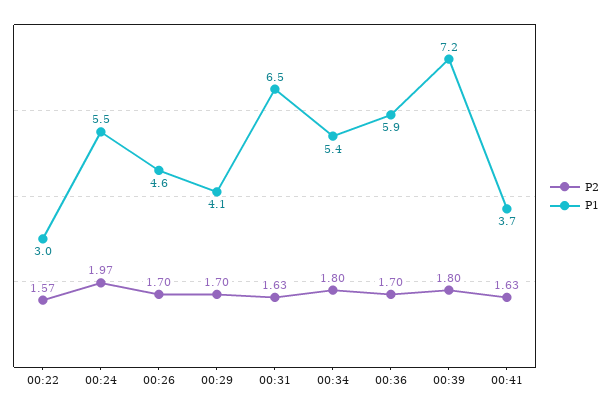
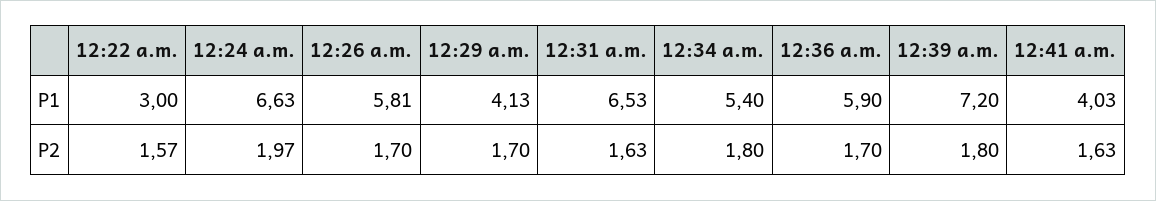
  {
    "P2": {
      "00:22": 1.57,
      "00:24": 1.97,
      "00:26": 1.7,
      "00:29": 1.7,
      "00:31": 1.63,
      "00:34": 1.8,
      "00:36": 1.7,
      "00:39": 1.8,
      "00:41": 1.63
    },
    "P1": {
      "00:22": 3,
-     "00:24": 5.5,
+     "00:24": 6.63,
-     "00:26": 4.6,
+     "00:26": 5.81,
      "00:29": 4.13,
      "00:31": 6.53,
      "00:34": 5.4,
      "00:36": 5.9,
      "00:39": 7.2,
-     "00:41": 3.7
+     "00:41": 4.03
    }
  }

